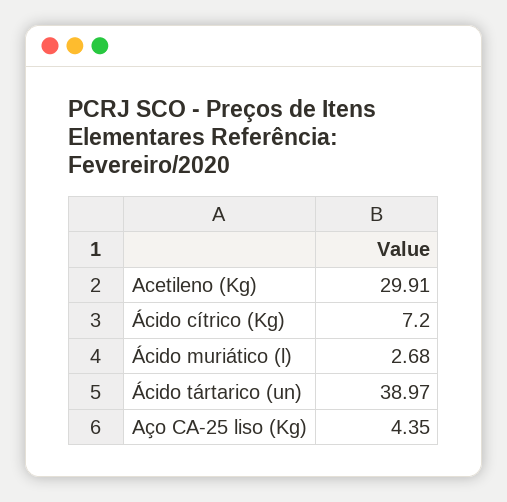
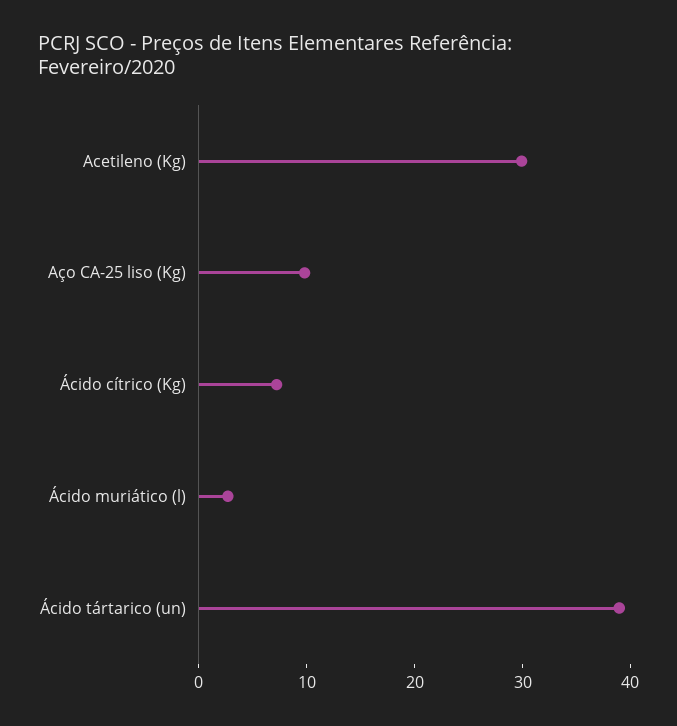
  {
    "Acetileno (Kg)": 29.91,
    "Ácido cítrico (Kg)": 7.2,
    "Ácido muriático (l)": 2.68,
    "Ácido tártarico (un)": 38.97,
-   "Aço CA-25 liso (Kg)": 4.35
+   "Aço CA-25 liso (Kg)": 10
  }

